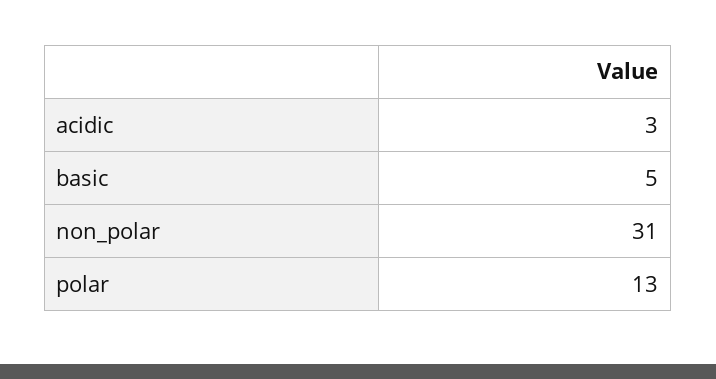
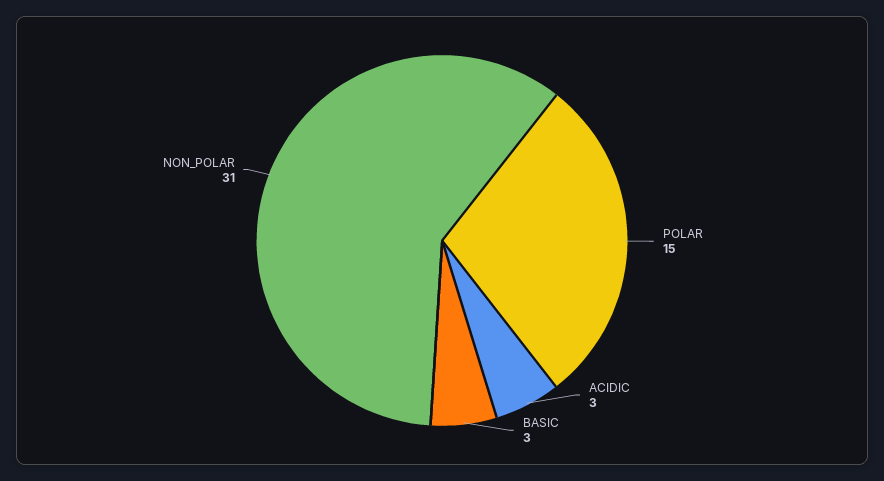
  {
    "acidic": 3,
-   "basic": 5,
+   "basic": 3,
    "non_polar": 31,
-   "polar": 13
+   "polar": 15
  }

